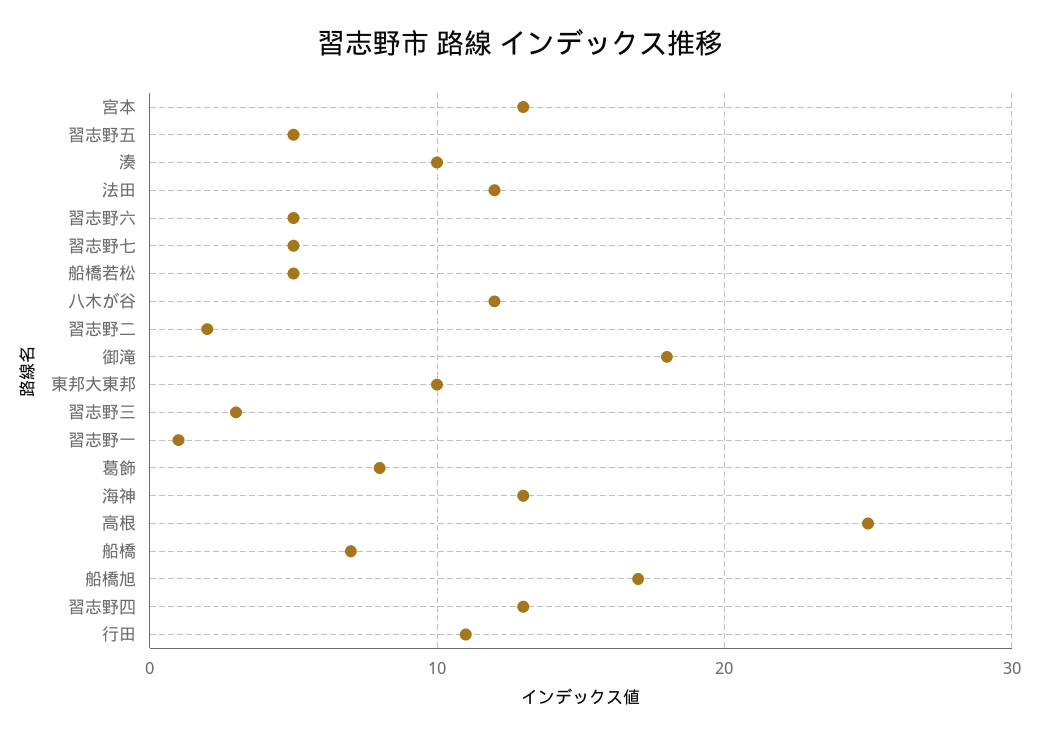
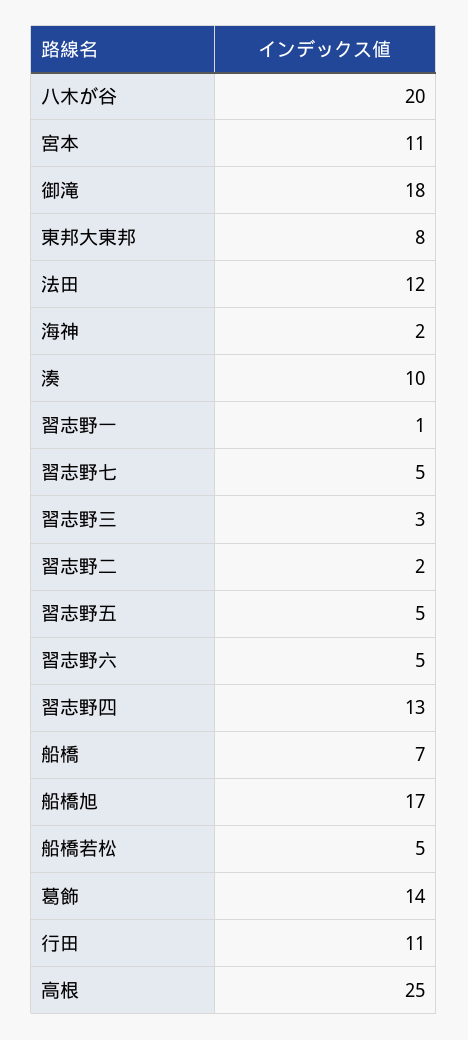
  {
-   "宮本": 13,
+   "宮本": 11,
    "習志野五": 5,
    "湊": 10,
    "法田": 12,
    "習志野六": 5,
    "習志野七": 5,
    "船橋若松": 5,
-   "八木が谷": 12,
+   "八木が谷": 20,
    "習志野二": 2,
    "御滝": 18,
-   "東邦大東邦": 10,
+   "東邦大東邦": 8,
    "習志野三": 3,
    "習志野一": 1,
-   "葛飾": 8,
+   "葛飾": 14,
-   "海神": 13,
+   "海神": 2,
    "高根": 25,
    "船橋": 7,
    "船橋旭": 17,
    "習志野四": 13,
    "行田": 11
  }

